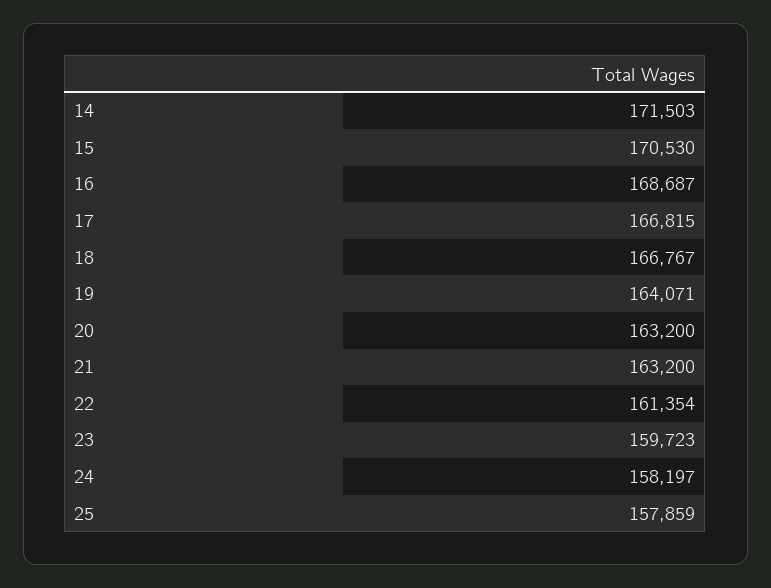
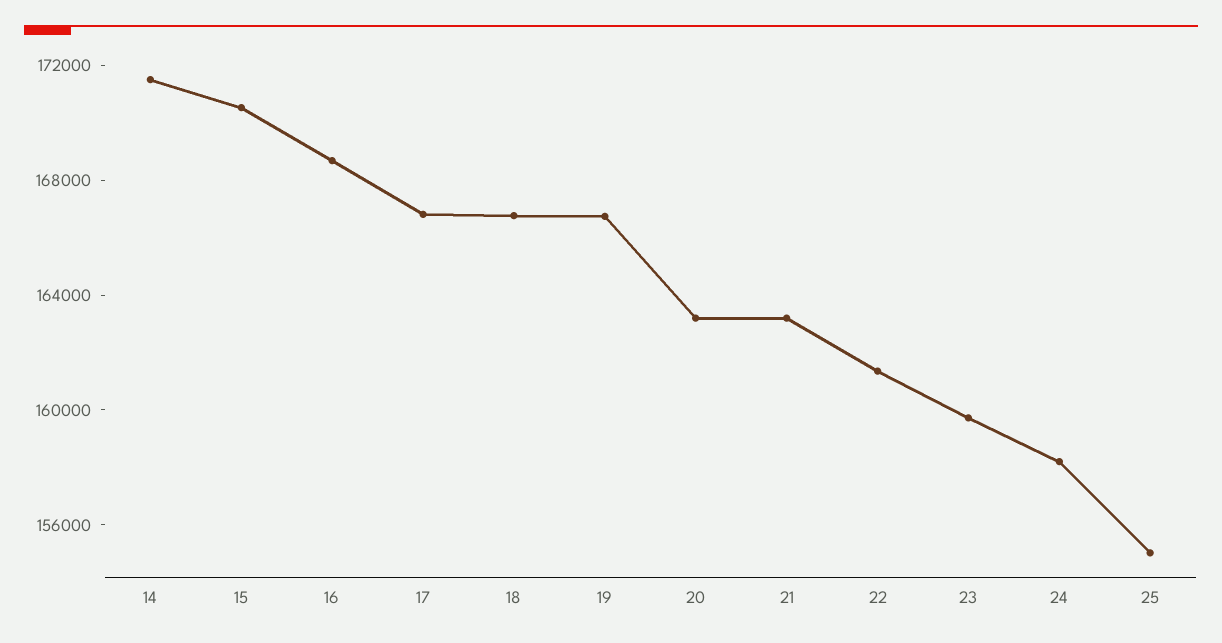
  {
    "14": 171503,
    "15": 170530,
    "16": 168687,
    "17": 166815,
    "18": 166767,
-   "19": 164071,
+   "19": 167000,
    "20": 163200,
    "21": 163200,
    "22": 161354,
    "23": 159723,
    "24": 158197,
-   "25": 157859
+   "25": 155000
  }

